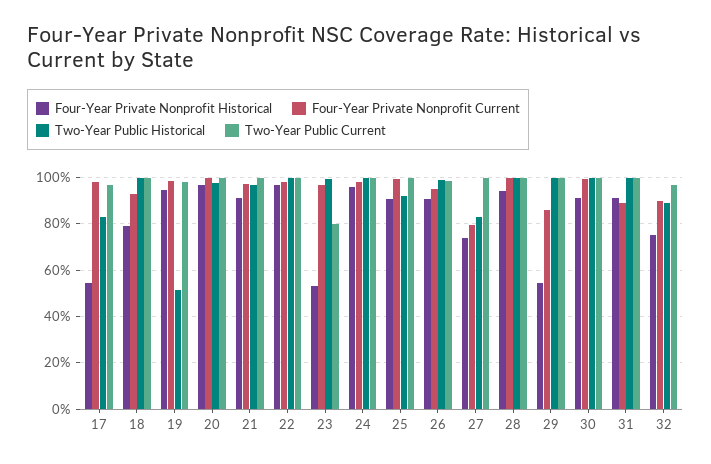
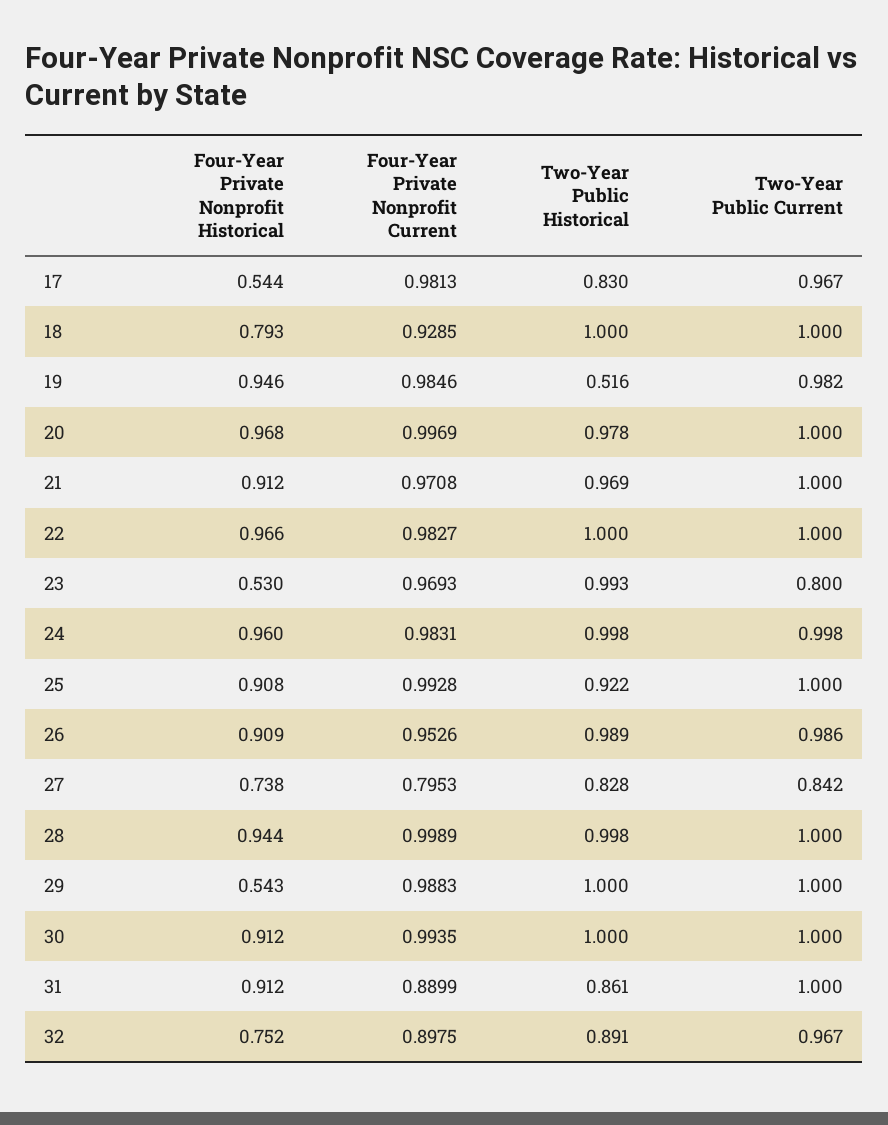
  {
    "Four-Year Private Nonprofit Historical": {
      "17": 0.544,
      "18": 0.793,
      "19": 0.946,
      "20": 0.968,
      "21": 0.912,
      "22": 0.966,
      "23": 0.53,
      "24": 0.96,
      "25": 0.908,
      "26": 0.909,
      "27": 0.738,
      "28": 0.944,
      "29": 0.543,
      "30": 0.912,
      "31": 0.912,
      "32": 0.752
    },
    "Four-Year Private Nonprofit Current": {
      "17": 0.9813,
      "18": 0.9285,
      "19": 0.9846,
      "20": 0.9969,
      "21": 0.9708,
      "22": 0.9827,
      "23": 0.9693,
      "24": 0.9831,
      "25": 0.9928,
      "26": 0.9526,
      "27": 0.7953,
      "28": 0.9989,
-     "29": 0.85,
+     "29": 0.9883,
      "30": 0.9935,
      "31": 0.8899,
      "32": 0.8975
    },
    "Two-Year Public Historical": {
      "17": 0.83,
      "18": 1,
      "19": 0.516,
      "20": 0.978,
      "21": 0.969,
      "22": 1,
      "23": 0.993,
      "24": 0.998,
      "25": 0.922,
      "26": 0.989,
      "27": 0.828,
      "28": 0.998,
      "29": 1,
      "30": 1,
-     "31": 1,
+     "31": 0.861,
      "32": 0.891
    },
    "Two-Year Public Current": {
      "17": 0.967,
      "18": 1,
      "19": 0.982,
      "20": 1,
      "21": 1,
      "22": 1,
      "23": 0.8,
      "24": 0.998,
      "25": 1,
      "26": 0.986,
-     "27": 1,
+     "27": 0.842,
      "28": 1,
      "29": 1,
      "30": 1,
      "31": 1,
      "32": 0.967
    }
  }

